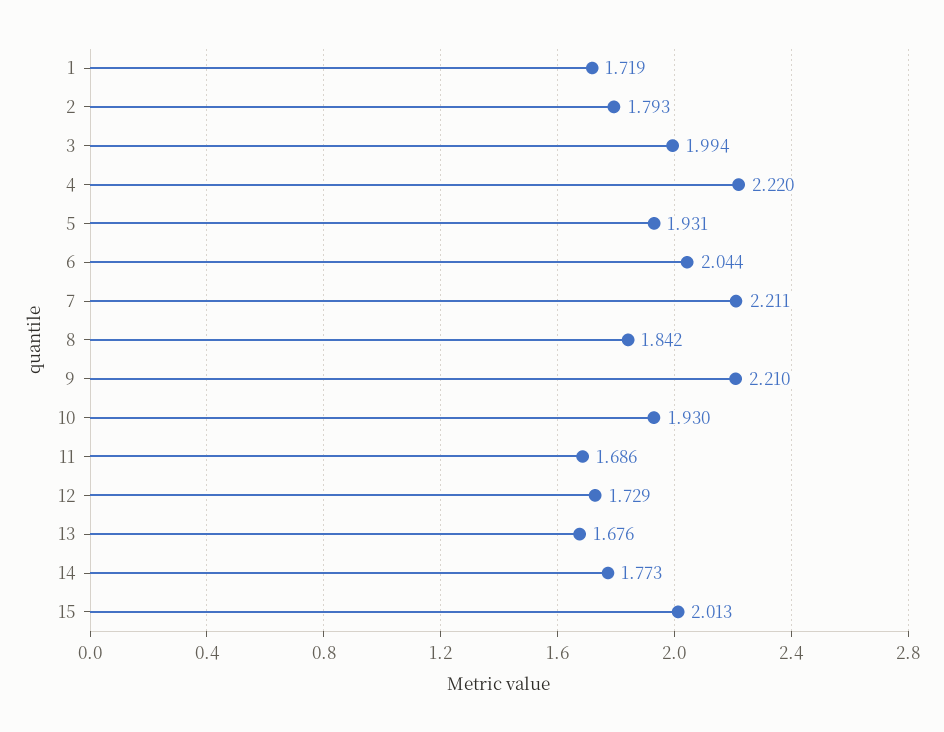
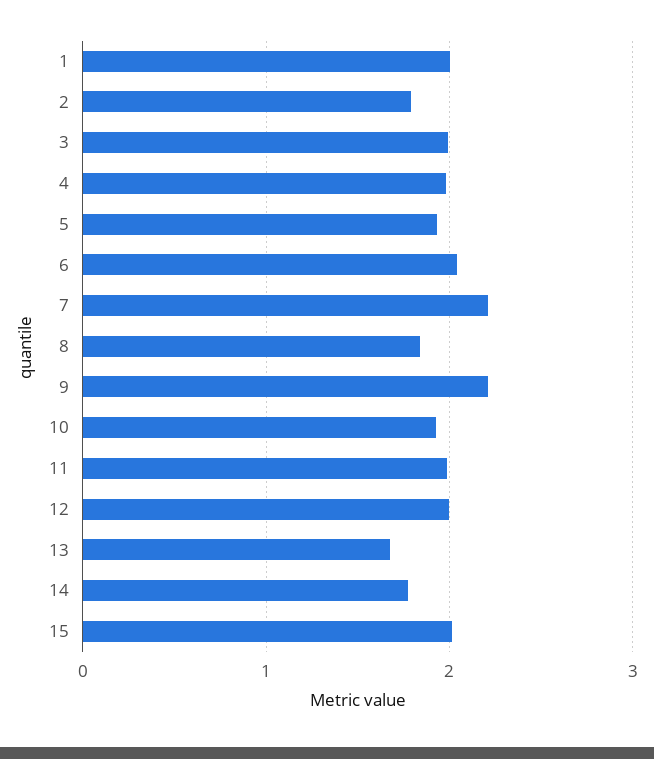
  {
-   "1": 1.719,
+   "1": 2,
    "2": 1.793,
    "3": 1.994,
-   "4": 2.22,
+   "4": 2,
    "5": 1.931,
    "6": 2.044,
    "7": 2.211,
    "8": 1.842,
    "9": 2.21,
    "10": 1.93,
-   "11": 1.686,
+   "11": 2,
-   "12": 1.729,
+   "12": 2,
    "13": 1.676,
    "14": 1.773,
    "15": 2.013
  }

